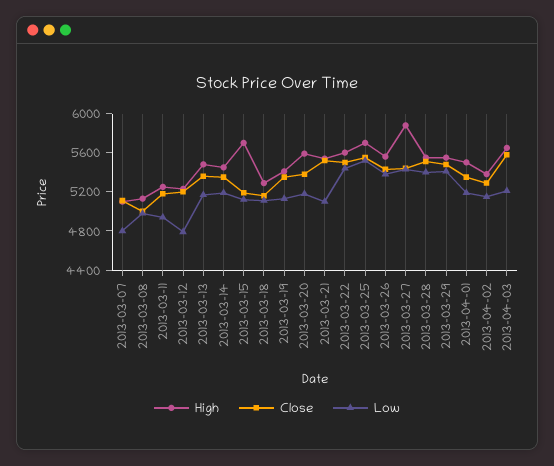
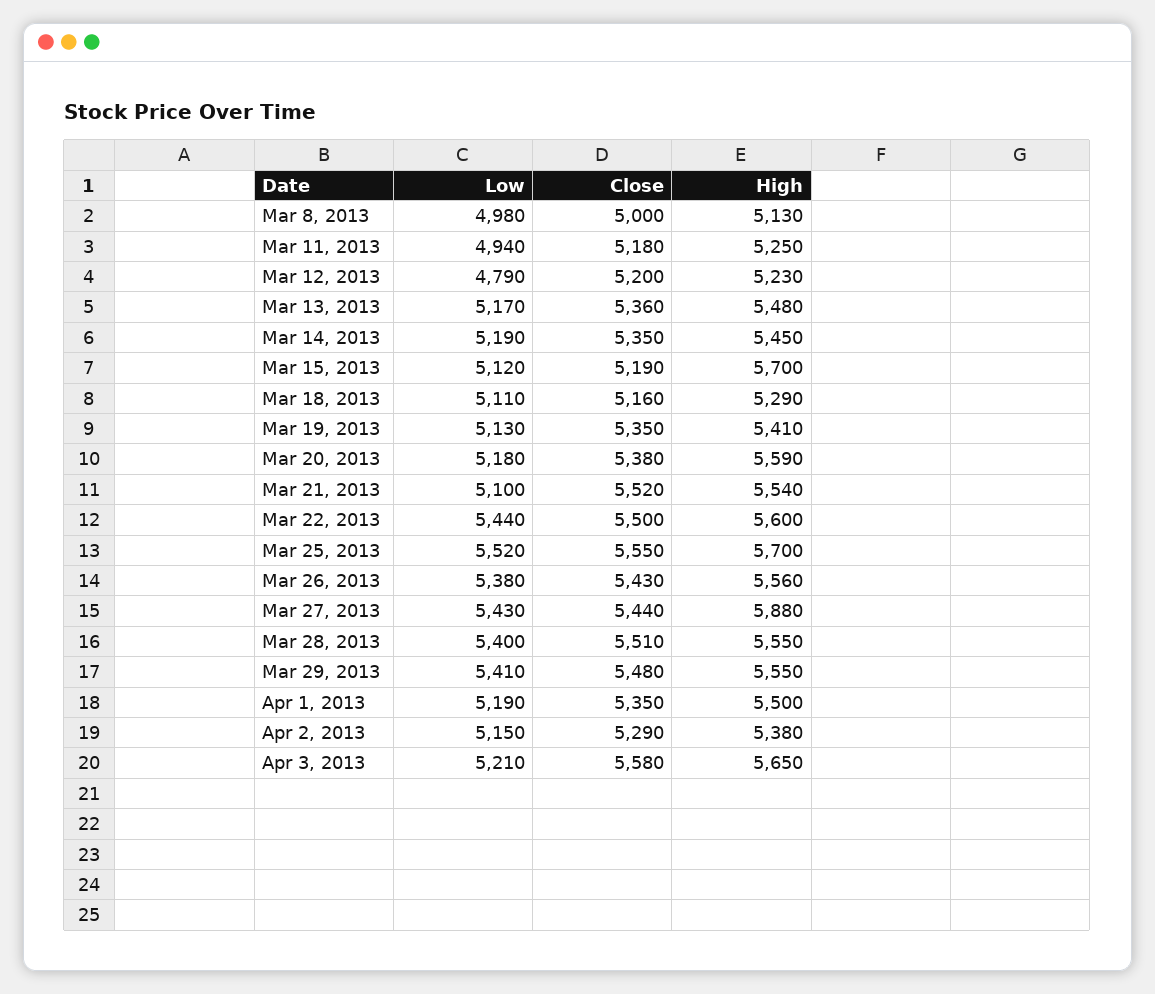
  {
    "High": {
-     "2013-03-07": 5100,
      "2013-03-08": 5130,
      "2013-03-11": 5250,
      "2013-03-12": 5230,
      "2013-03-13": 5480,
      "2013-03-14": 5450,
      "2013-03-15": 5700,
      "2013-03-18": 5290,
      "2013-03-19": 5410,
      "2013-03-20": 5590,
      "2013-03-21": 5540,
      "2013-03-22": 5600,
      "2013-03-25": 5700,
      "2013-03-26": 5560,
      "2013-03-27": 5880,
      "2013-03-28": 5550,
      "2013-03-29": 5550,
      "2013-04-01": 5500,
      "2013-04-02": 5380,
      "2013-04-03": 5650
    },
    "Close": {
-     "2013-03-07": 5100,
      "2013-03-08": 5000,
      "2013-03-11": 5180,
      "2013-03-12": 5200,
      "2013-03-13": 5360,
      "2013-03-14": 5350,
      "2013-03-15": 5190,
      "2013-03-18": 5160,
      "2013-03-19": 5350,
      "2013-03-20": 5380,
      "2013-03-21": 5520,
      "2013-03-22": 5500,
      "2013-03-25": 5550,
      "2013-03-26": 5430,
      "2013-03-27": 5440,
      "2013-03-28": 5510,
      "2013-03-29": 5480,
      "2013-04-01": 5350,
      "2013-04-02": 5290,
      "2013-04-03": 5580
    },
    "Low": {
-     "2013-03-07": 4800,
      "2013-03-08": 4980,
      "2013-03-11": 4940,
      "2013-03-12": 4790,
      "2013-03-13": 5170,
      "2013-03-14": 5190,
      "2013-03-15": 5120,
      "2013-03-18": 5110,
      "2013-03-19": 5130,
      "2013-03-20": 5180,
      "2013-03-21": 5100,
      "2013-03-22": 5440,
      "2013-03-25": 5520,
      "2013-03-26": 5380,
      "2013-03-27": 5430,
      "2013-03-28": 5400,
      "2013-03-29": 5410,
      "2013-04-01": 5190,
      "2013-04-02": 5150,
      "2013-04-03": 5210
    }
  }

